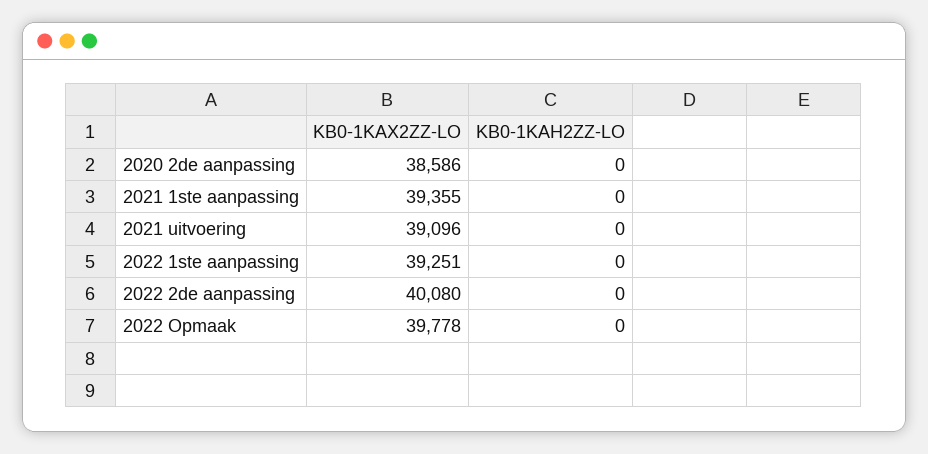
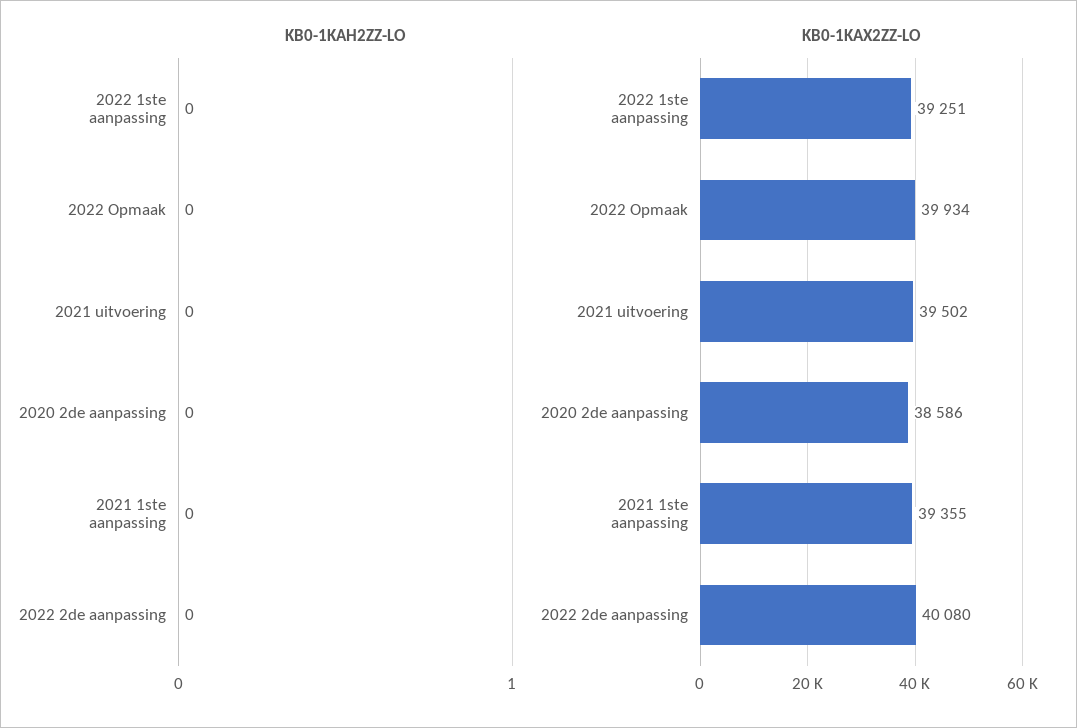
  {
    "KB0-1KAX2ZZ-LO": {
      "2020 2de aanpassing": 38586,
      "2021 1ste aanpassing": 39355,
-     "2021 uitvoering": 39096,
+     "2021 uitvoering": 39502,
      "2022 1ste aanpassing": 39251,
      "2022 2de aanpassing": 40080,
-     "2022 Opmaak": 39778
+     "2022 Opmaak": 39934
    },
    "KB0-1KAH2ZZ-LO": {
      "2020 2de aanpassing": 0,
      "2021 1ste aanpassing": 0,
      "2021 uitvoering": 0,
      "2022 1ste aanpassing": 0,
      "2022 2de aanpassing": 0,
      "2022 Opmaak": 0
    }
  }

